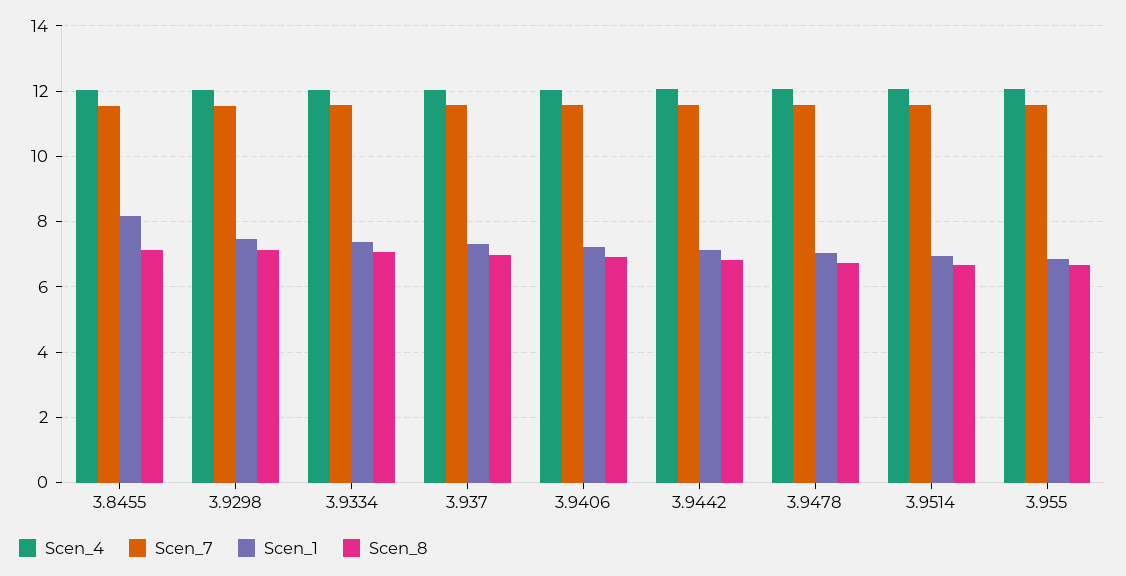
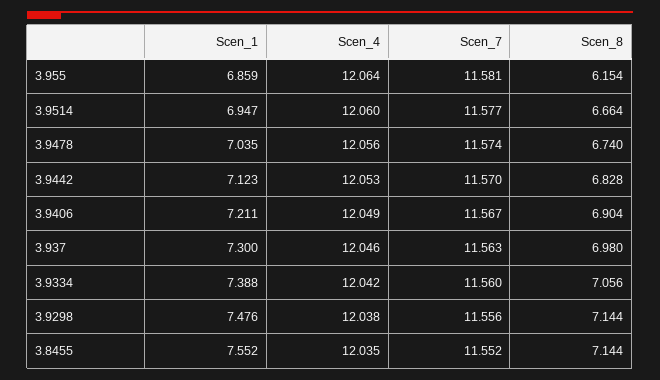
  {
    "Scen_4": {
      "3.8455": 12.035,
      "3.9298": 12.038,
      "3.9334": 12.042,
      "3.937": 12.046,
      "3.9406": 12.049,
      "3.9442": 12.053,
      "3.9478": 12.056,
      "3.9514": 12.06,
      "3.955": 12.064
    },
    "Scen_7": {
      "3.8455": 11.552,
      "3.9298": 11.556,
      "3.9334": 11.56,
      "3.937": 11.563,
      "3.9406": 11.567,
      "3.9442": 11.57,
      "3.9478": 11.574,
      "3.9514": 11.577,
      "3.955": 11.581
    },
    "Scen_1": {
-     "3.8455": 8.2,
+     "3.8455": 7.552,
      "3.9298": 7.476,
      "3.9334": 7.388,
      "3.937": 7.3,
      "3.9406": 7.211,
      "3.9442": 7.123,
      "3.9478": 7.035,
      "3.9514": 6.947,
      "3.955": 6.859
    },
    "Scen_8": {
      "3.8455": 7.144,
      "3.9298": 7.144,
      "3.9334": 7.056,
      "3.937": 6.98,
      "3.9406": 6.904,
      "3.9442": 6.828,
      "3.9478": 6.74,
      "3.9514": 6.664,
-     "3.955": 6.6
+     "3.955": 6.154
    }
  }

